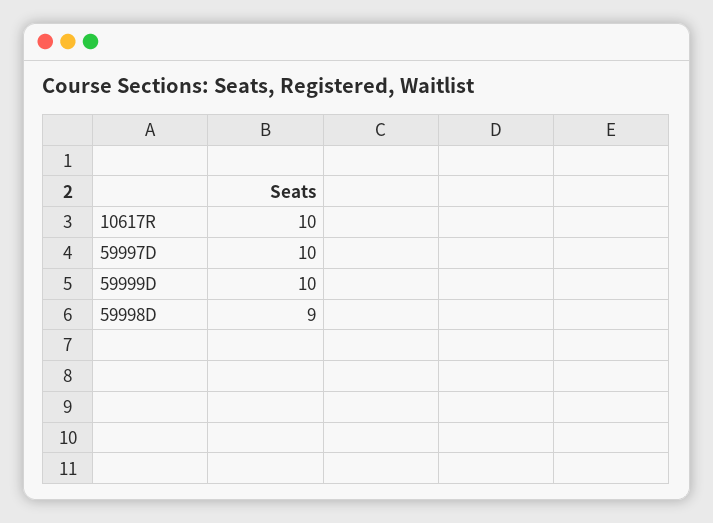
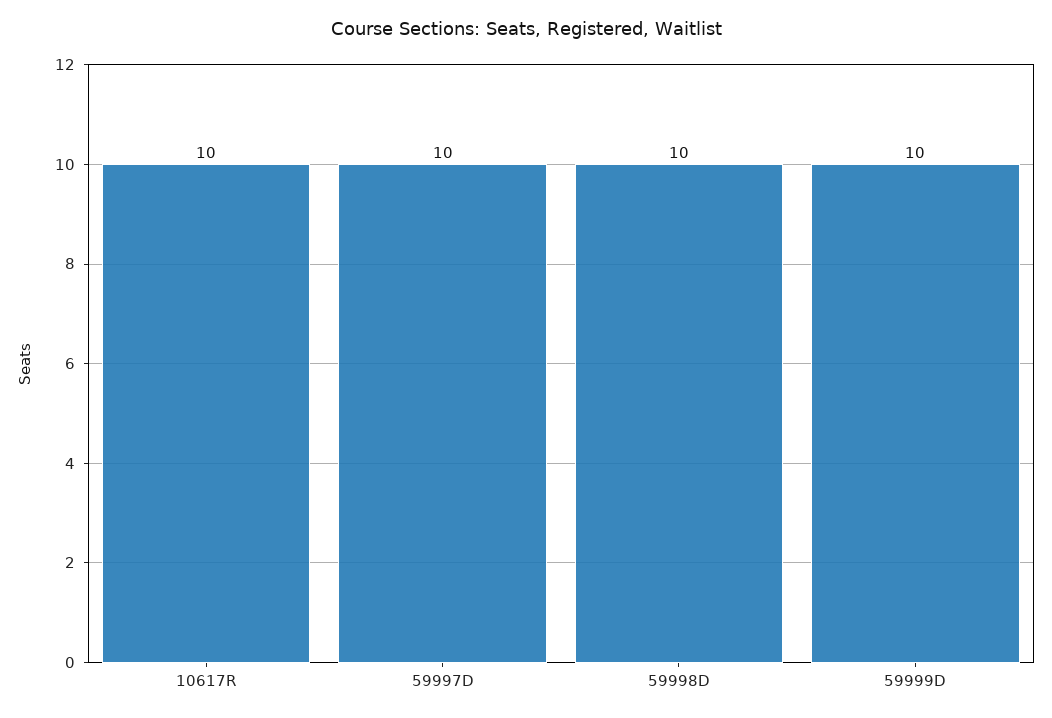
  {
    "10617R": 10,
    "59997D": 10,
    "59999D": 10,
-   "59998D": 9
+   "59998D": 10
  }

